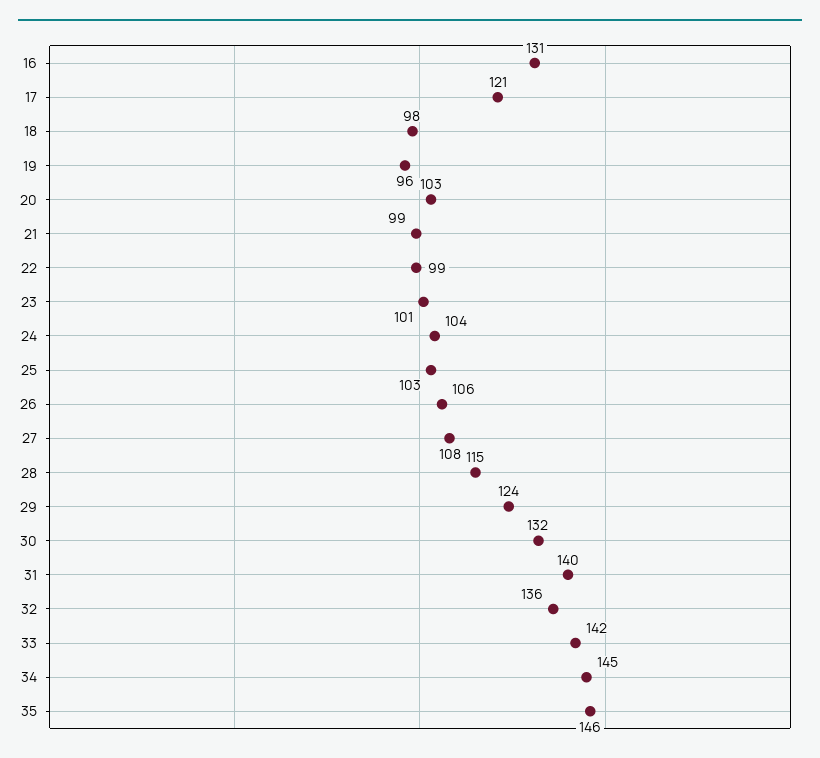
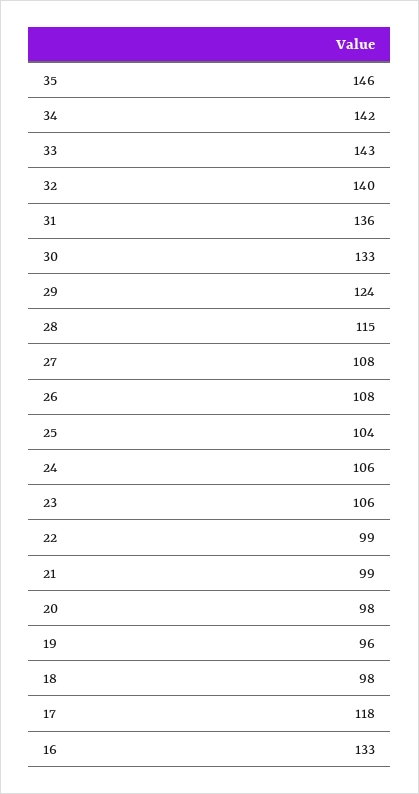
  {
-   "16": 131,
+   "16": 133,
-   "17": 121,
+   "17": 118,
    "18": 98,
    "19": 96,
-   "20": 103,
+   "20": 98,
    "21": 99,
    "22": 99,
-   "23": 101,
+   "23": 106,
-   "24": 104,
+   "24": 106,
-   "25": 103,
+   "25": 104,
-   "26": 106,
+   "26": 108,
    "27": 108,
    "28": 115,
    "29": 124,
-   "30": 132,
+   "30": 133,
-   "31": 140,
+   "31": 136,
-   "32": 136,
+   "32": 140,
-   "33": 142,
+   "33": 143,
-   "34": 145,
+   "34": 142,
    "35": 146
  }

